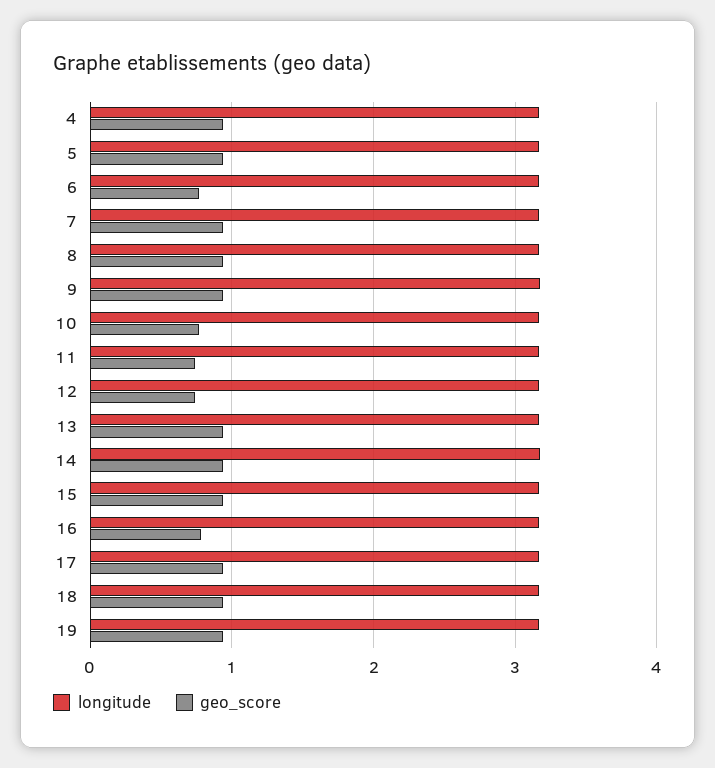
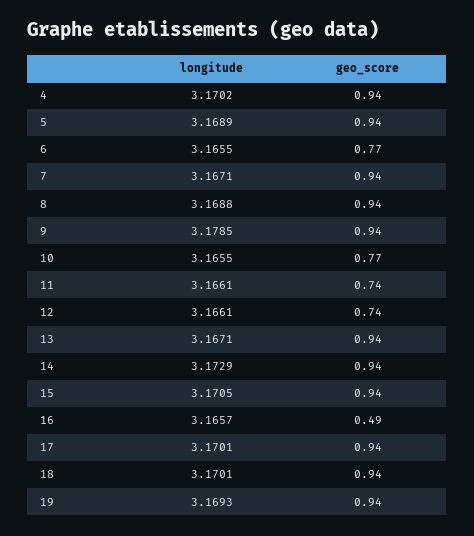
  {
    "longitude": {
      "4": 3.1702,
      "5": 3.1689,
      "6": 3.1655,
      "7": 3.1671,
      "8": 3.1688,
      "9": 3.1785,
      "10": 3.1655,
      "11": 3.1661,
      "12": 3.1661,
      "13": 3.1671,
      "14": 3.1729,
      "15": 3.1705,
      "16": 3.1657,
      "17": 3.1701,
      "18": 3.1701,
      "19": 3.1693
    },
    "geo_score": {
      "4": 0.94,
      "5": 0.94,
      "6": 0.77,
      "7": 0.94,
      "8": 0.94,
      "9": 0.94,
      "10": 0.77,
      "11": 0.74,
      "12": 0.74,
      "13": 0.94,
      "14": 0.94,
      "15": 0.94,
-     "16": 0.8,
+     "16": 0.49,
      "17": 0.94,
      "18": 0.94,
      "19": 0.94
    }
  }

